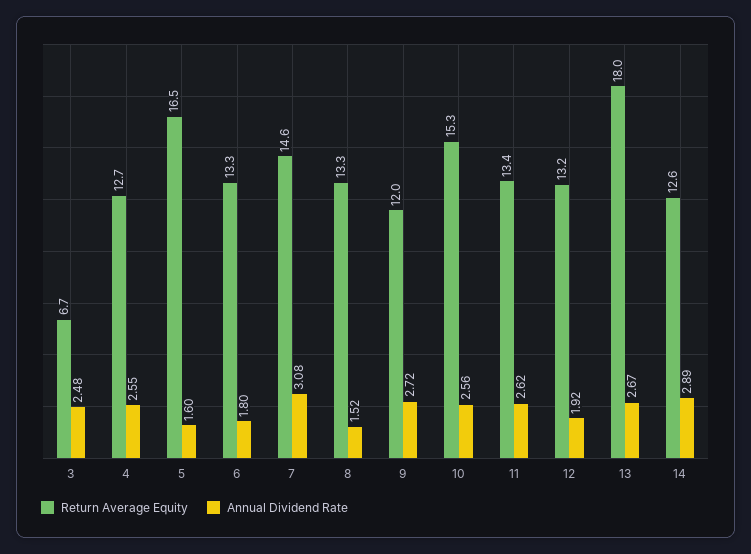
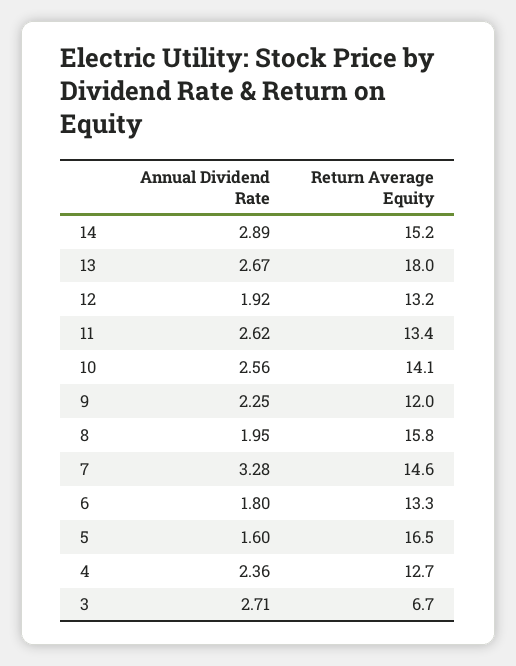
  {
    "Return Average Equity": {
      "3": 6.7,
      "4": 12.7,
      "5": 16.5,
      "6": 13.3,
      "7": 14.6,
-     "8": 13.3,
+     "8": 15.8,
      "9": 12,
-     "10": 15.3,
+     "10": 14.1,
      "11": 13.4,
      "12": 13.2,
      "13": 18,
-     "14": 12.6
+     "14": 15.2
    },
    "Annual Dividend Rate": {
-     "3": 2.48,
+     "3": 2.71,
-     "4": 2.55,
+     "4": 2.36,
      "5": 1.6,
      "6": 1.8,
-     "7": 3.08,
+     "7": 3.28,
-     "8": 1.52,
+     "8": 1.95,
-     "9": 2.72,
+     "9": 2.25,
      "10": 2.56,
      "11": 2.62,
      "12": 1.92,
      "13": 2.67,
      "14": 2.89
    }
  }

